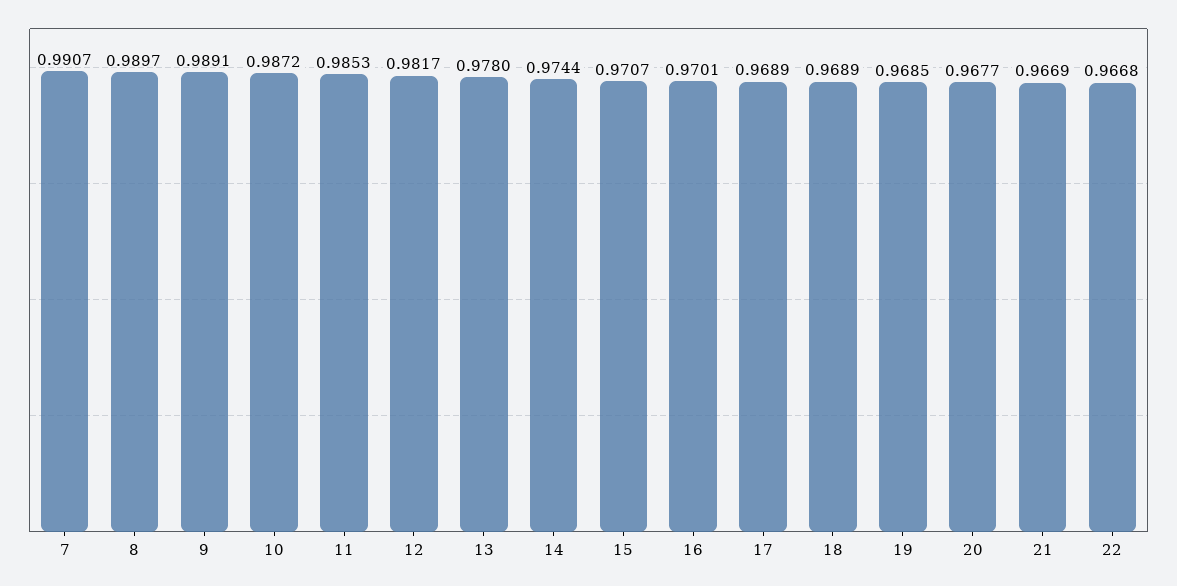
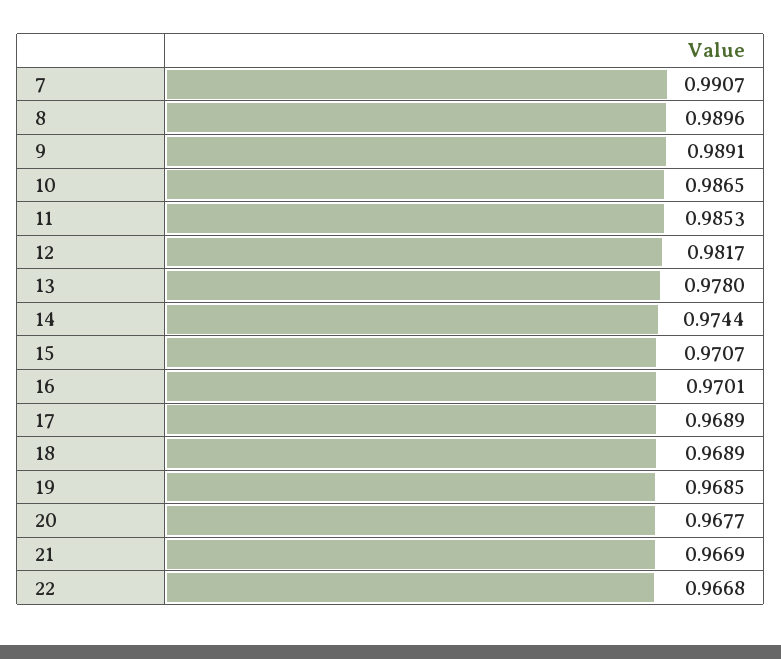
  {
    "7": 0.9907,
-   "8": 0.9897,
+   "8": 0.9896,
    "9": 0.9891,
-   "10": 0.9872,
+   "10": 0.9865,
    "11": 0.9853,
    "12": 0.9817,
    "13": 0.978,
    "14": 0.9744,
    "15": 0.9707,
    "16": 0.9701,
    "17": 0.9689,
    "18": 0.9689,
    "19": 0.9685,
    "20": 0.9677,
    "21": 0.9669,
    "22": 0.9668
  }

